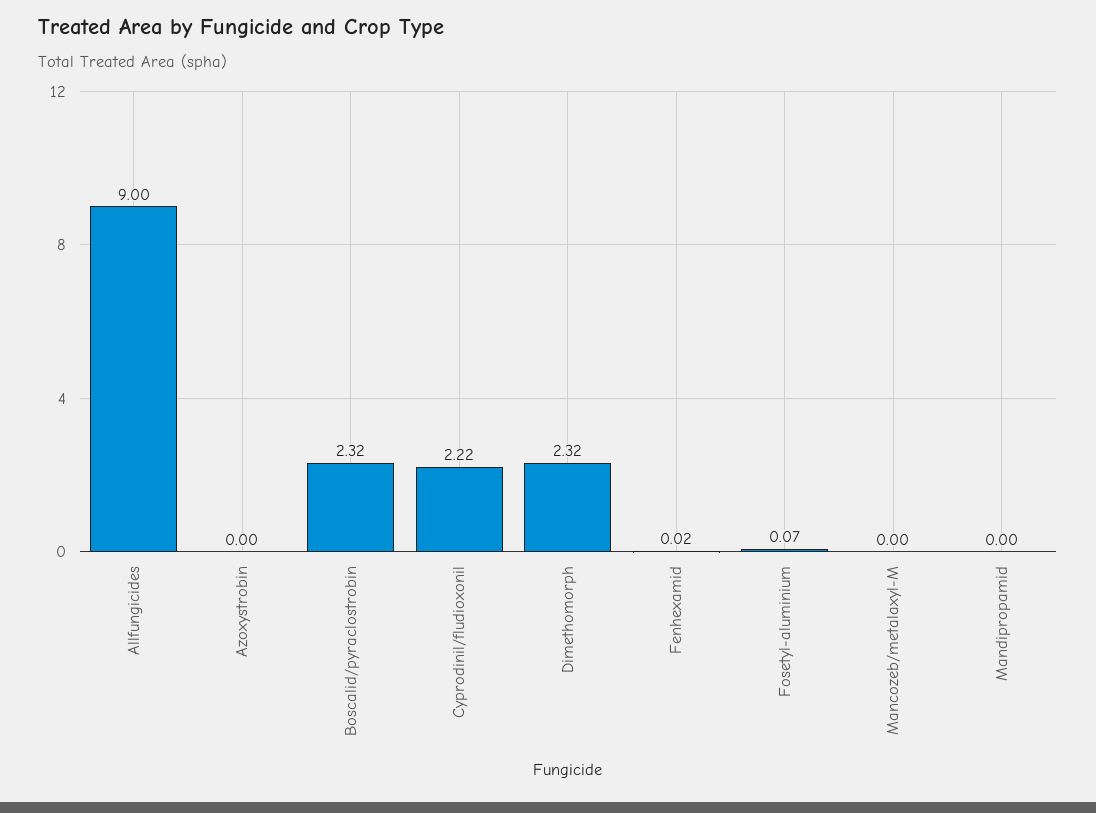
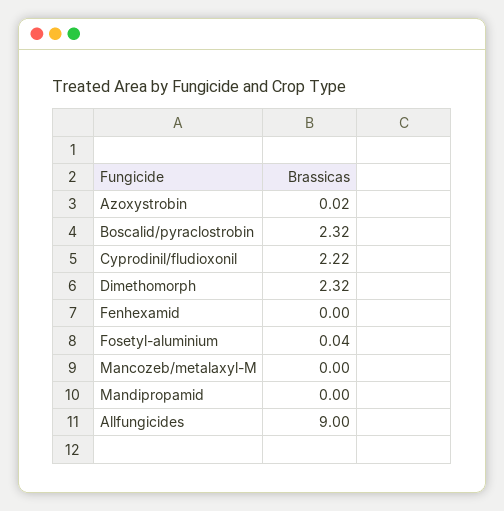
  {
    "Allfungicides": 9,
-   "Azoxystrobin": 0,
+   "Azoxystrobin": 0.02,
    "Boscalid/pyraclostrobin": 2.32,
    "Cyprodinil/fludioxonil": 2.22,
    "Dimethomorph": 2.32,
-   "Fenhexamid": 0.02,
+   "Fenhexamid": 0,
-   "Fosetyl-aluminium": 0.07,
+   "Fosetyl-aluminium": 0.04,
    "Mancozeb/metalaxyl-M": 0,
    "Mandipropamid": 0
  }

